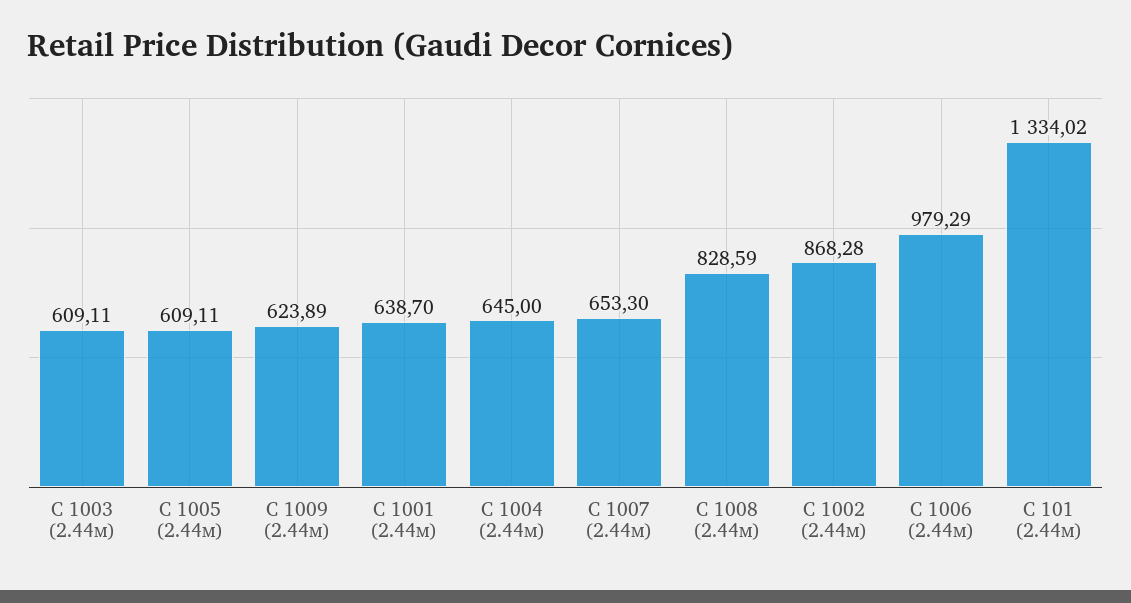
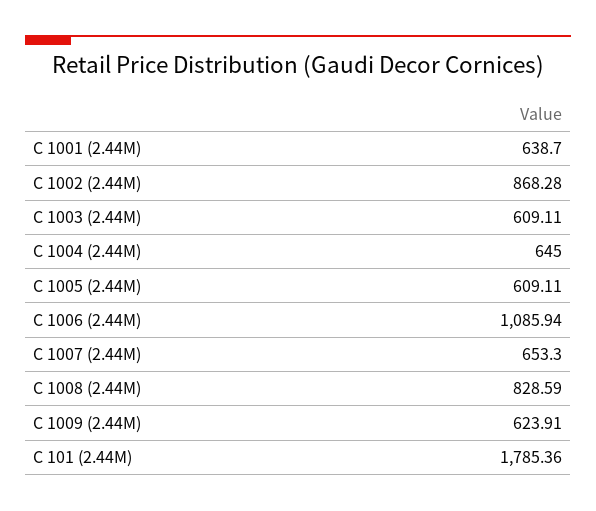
  {
    "C 1003 (2.44м)": 609.11,
    "C 1005 (2.44м)": 609.11,
-   "C 1009 (2.44м)": 623.89,
+   "C 1009 (2.44м)": 623.91,
    "C 1001 (2.44м)": 638.7,
    "C 1004 (2.44м)": 645,
    "C 1007 (2.44м)": 653.3,
    "C 1008 (2.44м)": 828.59,
    "C 1002 (2.44м)": 868.28,
-   "C 1006 (2.44м)": 979.29,
+   "C 1006 (2.44м)": 1085.94,
-   "C 101 (2.44м)": 1334.02
+   "C 101 (2.44м)": 1785.36
  }

